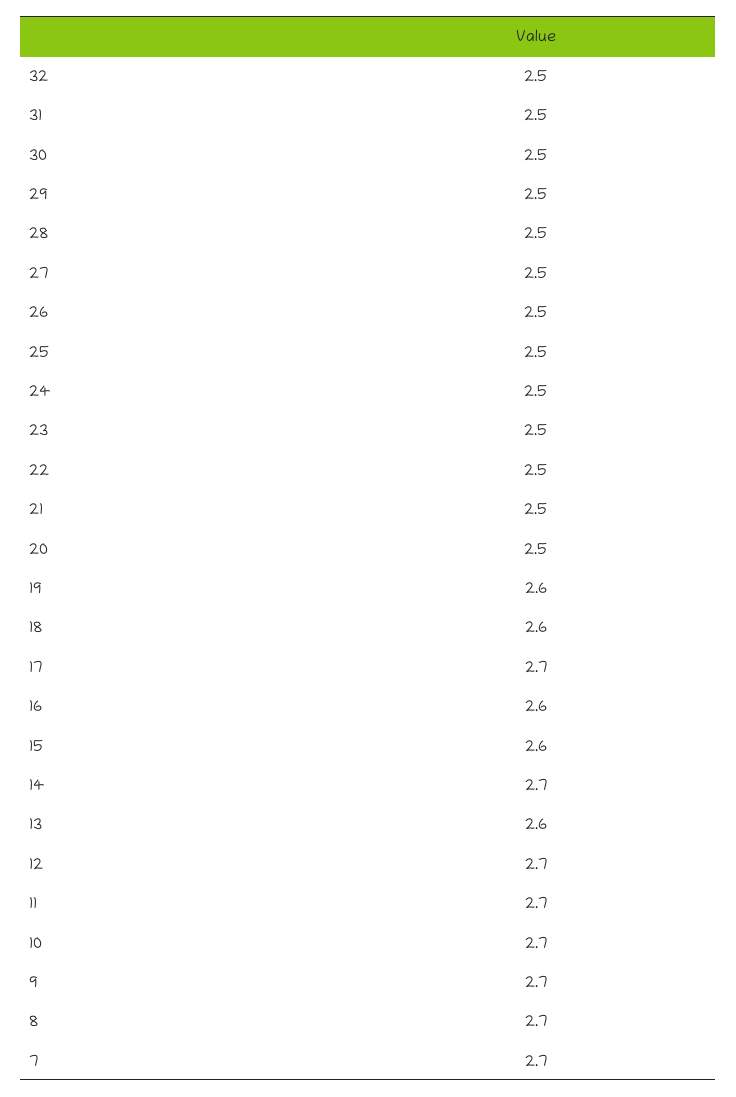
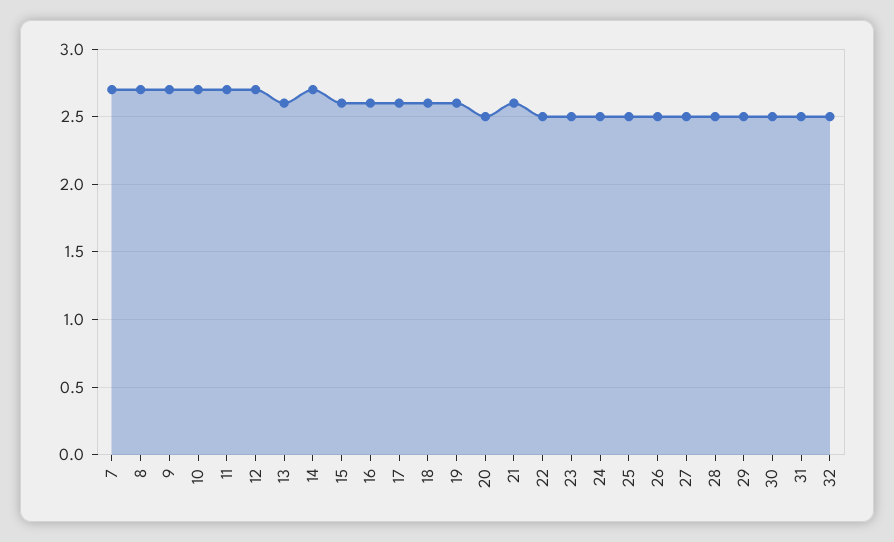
  {
    "32": 2.5,
    "31": 2.5,
    "30": 2.5,
    "29": 2.5,
    "28": 2.5,
    "27": 2.5,
    "26": 2.5,
    "25": 2.5,
    "24": 2.5,
    "23": 2.5,
    "22": 2.5,
-   "21": 2.5,
+   "21": 2.6,
    "20": 2.5,
    "19": 2.6,
    "18": 2.6,
-   "17": 2.7,
+   "17": 2.6,
    "16": 2.6,
    "15": 2.6,
    "14": 2.7,
    "13": 2.6,
    "12": 2.7,
    "11": 2.7,
    "10": 2.7,
    "9": 2.7,
    "8": 2.7,
    "7": 2.7
  }

